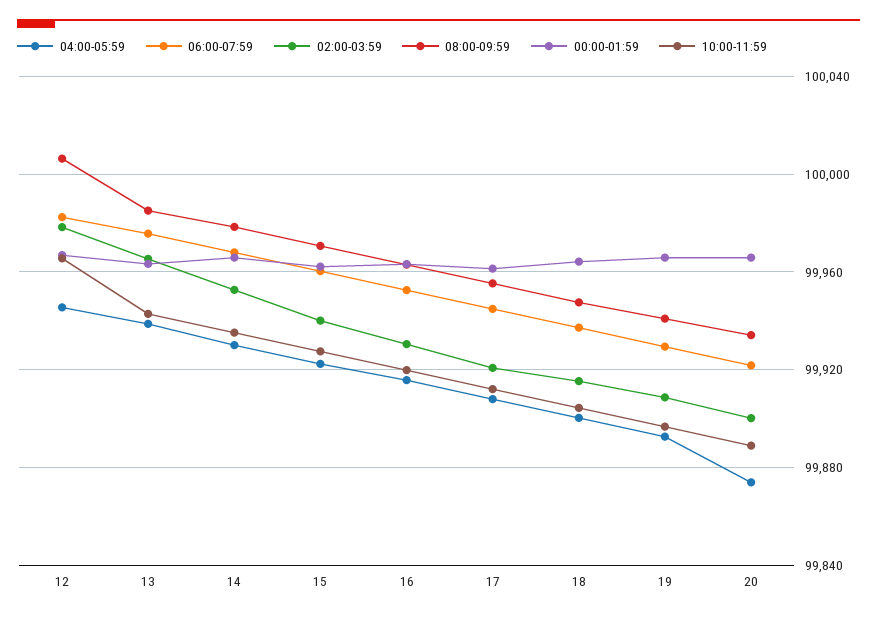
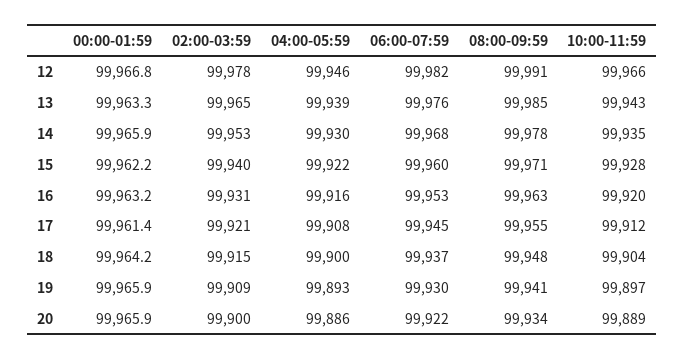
  {
    "04:00-05:59": {
      "12": 99946,
      "13": 99939,
      "14": 99930,
      "15": 99922,
      "16": 99916,
      "17": 99908,
      "18": 99900,
      "19": 99893,
-     "20": 99875
+     "20": 99886
    },
    "06:00-07:59": {
      "12": 99982,
      "13": 99976,
      "14": 99968,
      "15": 99960,
      "16": 99953,
      "17": 99945,
      "18": 99937,
      "19": 99930,
      "20": 99922
    },
    "02:00-03:59": {
      "12": 99978,
      "13": 99965,
      "14": 99953,
      "15": 99940,
      "16": 99931,
      "17": 99921,
      "18": 99915,
      "19": 99909,
      "20": 99900
    },
    "08:00-09:59": {
-     "12": 100005,
+     "12": 99991,
      "13": 99985,
      "14": 99978,
      "15": 99971,
      "16": 99963,
      "17": 99955,
      "18": 99948,
      "19": 99941,
      "20": 99934
    },
    "00:00-01:59": {
      "12": 99966.8,
      "13": 99963.3,
      "14": 99965.9,
      "15": 99962.2,
      "16": 99963.2,
      "17": 99961.4,
      "18": 99964.2,
      "19": 99965.9,
      "20": 99965.9
    },
    "10:00-11:59": {
      "12": 99966,
      "13": 99943,
      "14": 99935,
      "15": 99928,
      "16": 99920,
      "17": 99912,
      "18": 99904,
      "19": 99897,
      "20": 99889
    }
  }

